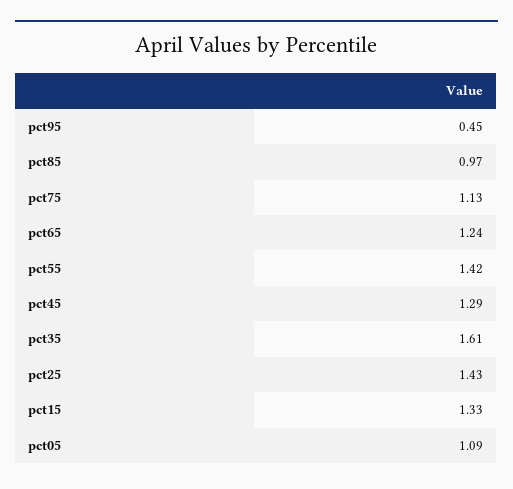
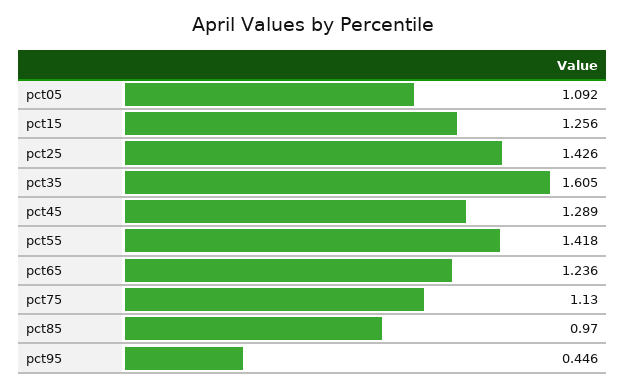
  {
    "pct95": 0.446,
    "pct85": 0.97,
    "pct75": 1.13,
    "pct65": 1.236,
    "pct55": 1.418,
    "pct45": 1.289,
    "pct35": 1.605,
    "pct25": 1.426,
-   "pct15": 1.33,
+   "pct15": 1.256,
    "pct05": 1.092
  }

